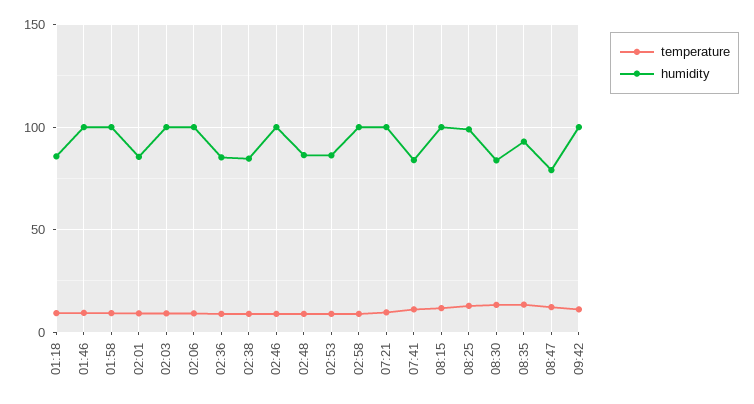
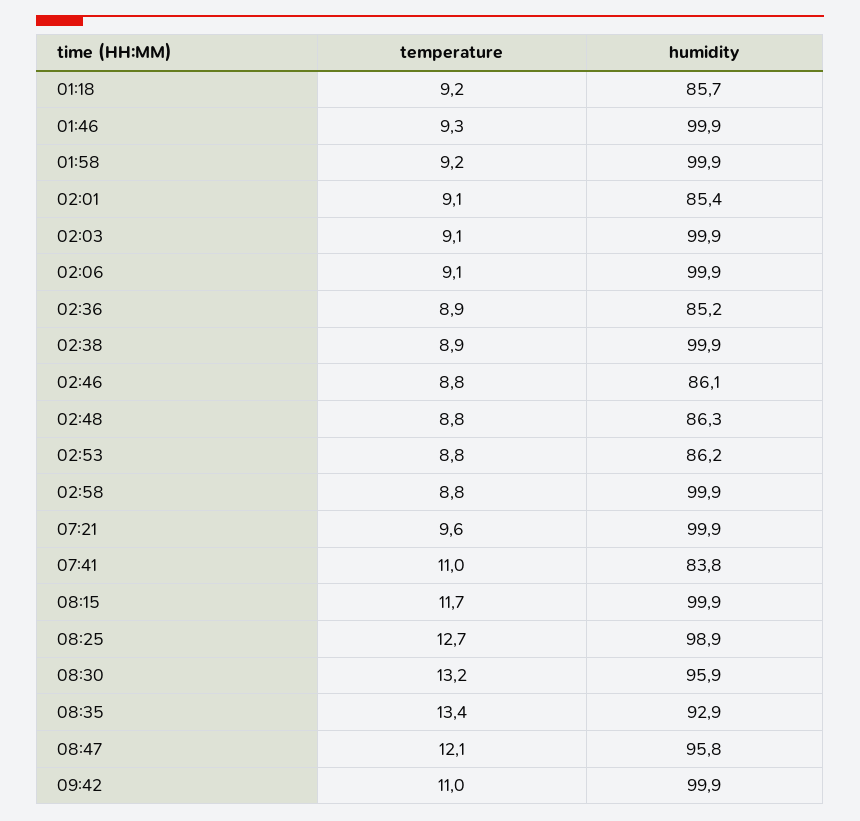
  {
    "temperature": {
      "01:18": 9.2,
      "01:46": 9.3,
      "01:58": 9.2,
      "02:01": 9.1,
      "02:03": 9.1,
      "02:06": 9.1,
      "02:36": 8.9,
      "02:38": 8.9,
      "02:46": 8.8,
      "02:48": 8.8,
      "02:53": 8.8,
      "02:58": 8.8,
      "07:21": 9.6,
      "07:41": 11,
      "08:15": 11.7,
      "08:25": 12.7,
      "08:30": 13.2,
      "08:35": 13.4,
      "08:47": 12.1,
      "09:42": 11
    },
    "humidity": {
      "01:18": 85.7,
      "01:46": 99.9,
      "01:58": 99.9,
      "02:01": 85.4,
      "02:03": 99.9,
      "02:06": 99.9,
      "02:36": 85.2,
-     "02:38": 85,
+     "02:38": 99.9,
-     "02:46": 100,
+     "02:46": 86.1,
      "02:48": 86.3,
      "02:53": 86.2,
      "02:58": 99.9,
      "07:21": 99.9,
      "07:41": 83.8,
      "08:15": 99.9,
      "08:25": 98.9,
-     "08:30": 85,
+     "08:30": 95.9,
      "08:35": 92.9,
-     "08:47": 80,
+     "08:47": 95.8,
      "09:42": 99.9
    }
  }

